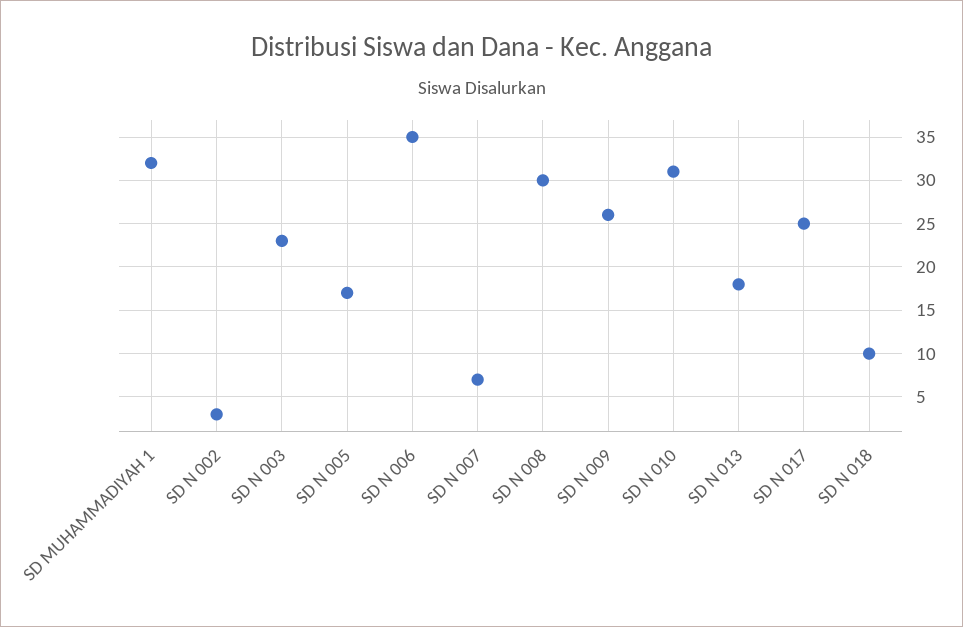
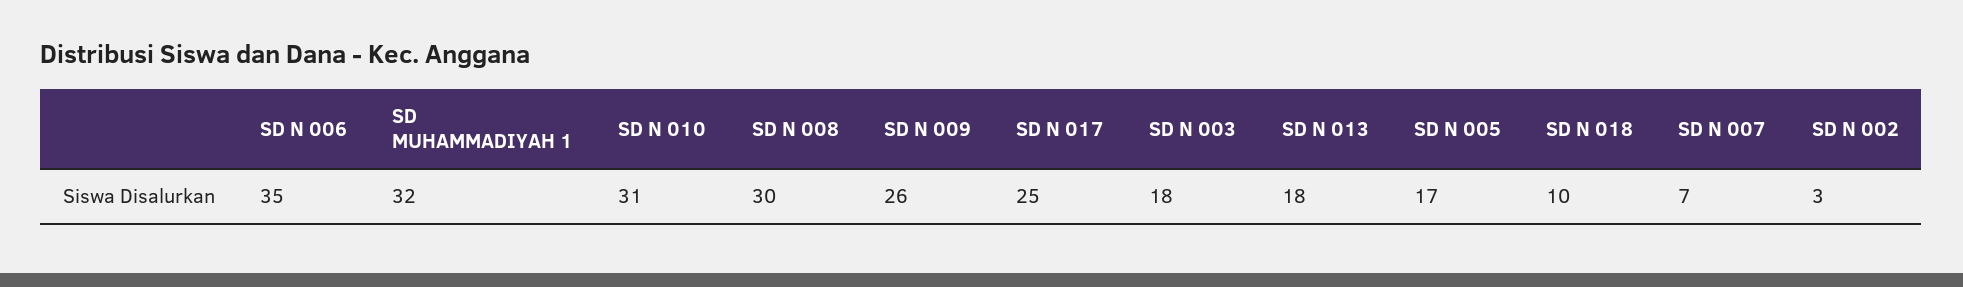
  {
    "SD MUHAMMADIYAH 1": 32,
    "SD N 002": 3,
-   "SD N 003": 23,
+   "SD N 003": 18,
    "SD N 005": 17,
    "SD N 006": 35,
    "SD N 007": 7,
    "SD N 008": 30,
    "SD N 009": 26,
    "SD N 010": 31,
    "SD N 013": 18,
    "SD N 017": 25,
    "SD N 018": 10
  }

